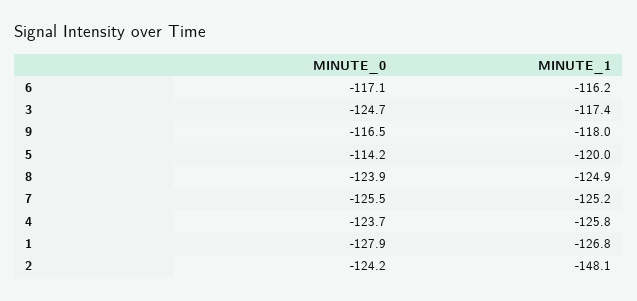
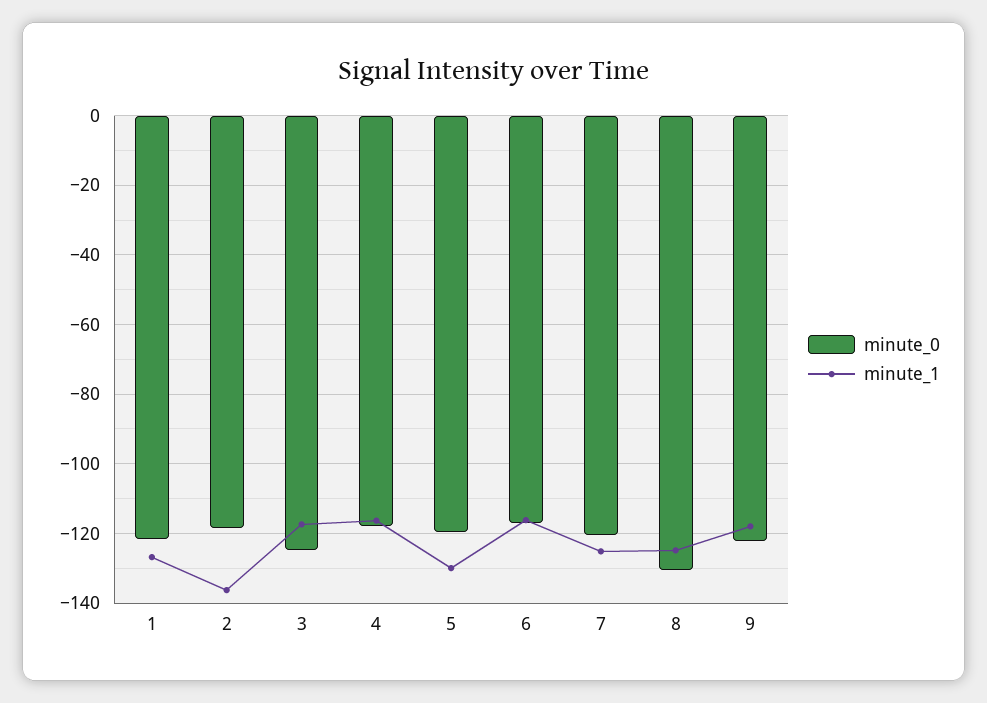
  {
    "MINUTE_0": {
      "6": -117.1,
      "3": -124.7,
-     "9": -116.5,
+     "9": -122,
-     "5": -114.2,
+     "5": -120,
-     "8": -123.9,
+     "8": -130,
-     "7": -125.5,
+     "7": -120,
-     "4": -123.7,
+     "4": -118,
-     "1": -127.9,
+     "1": -122,
-     "2": -124.2
+     "2": -118
    },
    "MINUTE_1": {
      "6": -116.2,
      "3": -117.4,
      "9": -118,
-     "5": -120,
+     "5": -130,
      "8": -124.9,
      "7": -125.2,
-     "4": -125.8,
+     "4": -116,
      "1": -126.8,
-     "2": -148.1
+     "2": -136
    }
  }

